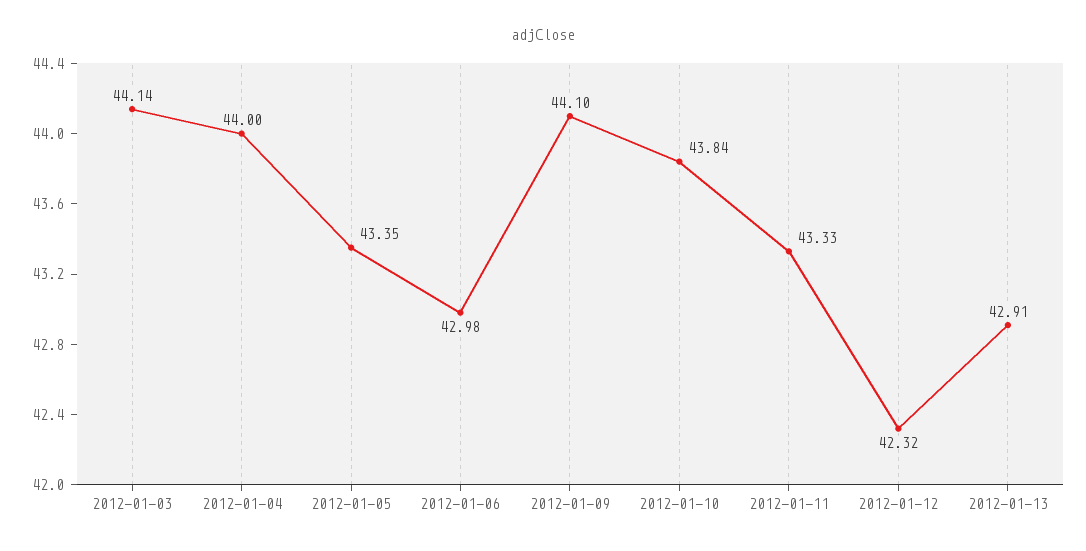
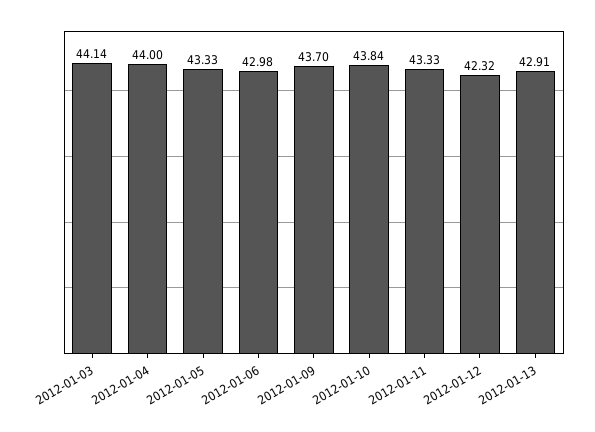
  {
    "2012-01-03": 44.14,
    "2012-01-04": 44,
-   "2012-01-05": 43.35,
+   "2012-01-05": 43.33,
    "2012-01-06": 42.98,
-   "2012-01-09": 44.1,
+   "2012-01-09": 43.7,
    "2012-01-10": 43.84,
    "2012-01-11": 43.33,
    "2012-01-12": 42.32,
    "2012-01-13": 42.91
  }

